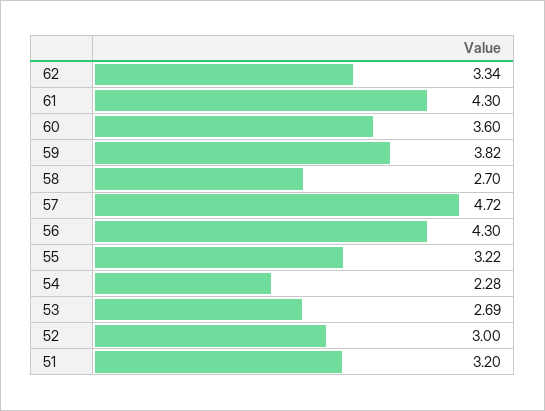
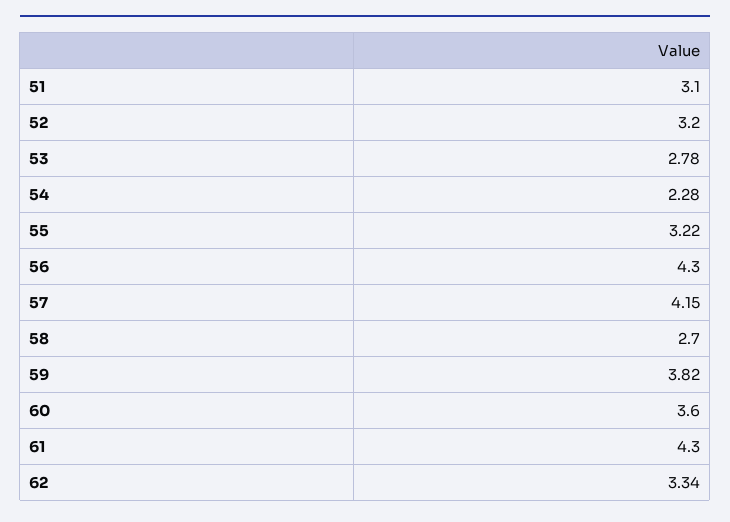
  {
    "62": 3.34,
    "61": 4.3,
    "60": 3.6,
    "59": 3.82,
    "58": 2.7,
-   "57": 4.72,
+   "57": 4.15,
    "56": 4.3,
    "55": 3.22,
    "54": 2.28,
-   "53": 2.69,
+   "53": 2.78,
-   "52": 3,
+   "52": 3.2,
-   "51": 3.2
+   "51": 3.1
  }

